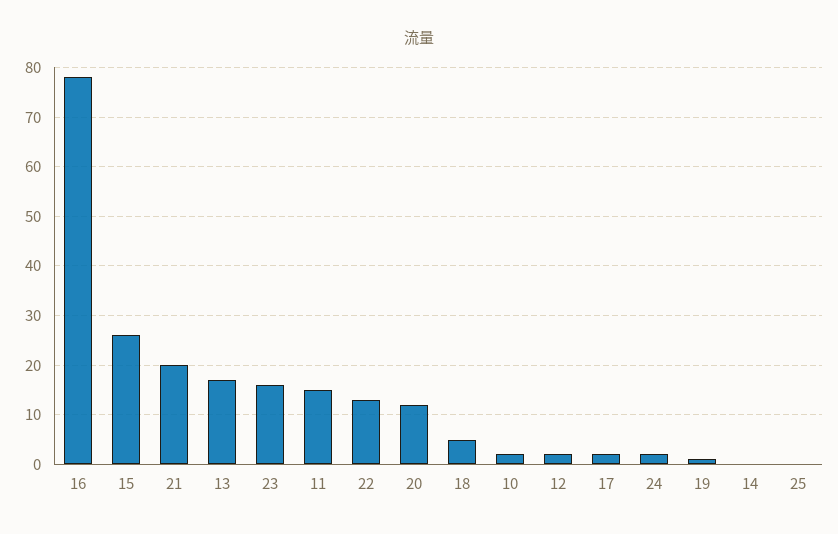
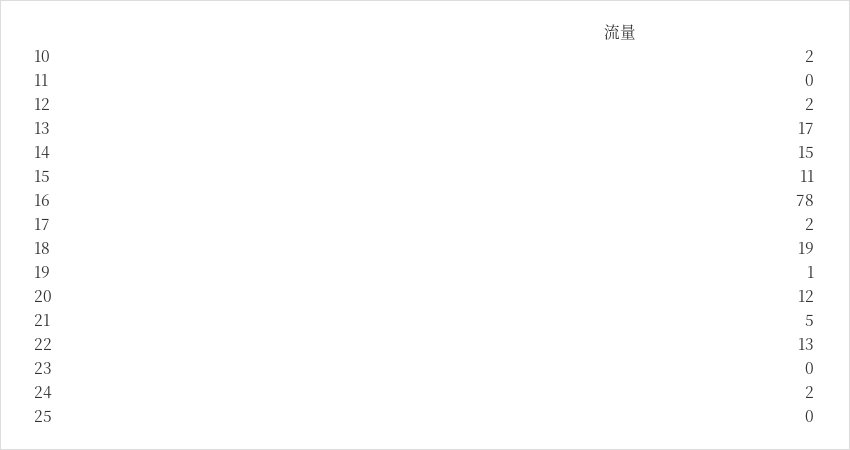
  {
    "16": 78,
-   "15": 25,
+   "15": 11,
-   "21": 20,
+   "21": 5,
    "13": 17,
-   "23": 15,
+   "23": 0,
-   "11": 15,
+   "11": 0,
    "22": 13,
    "20": 12,
-   "18": 5,
+   "18": 19,
    "10": 2,
    "12": 2,
    "17": 2,
    "24": 2,
    "19": 1,
-   "14": 0,
+   "14": 15,
    "25": 0
  }

